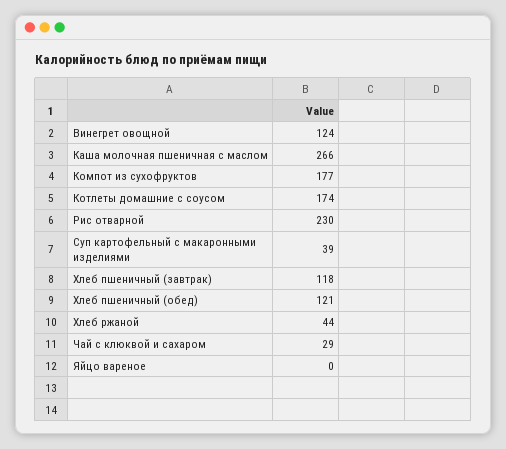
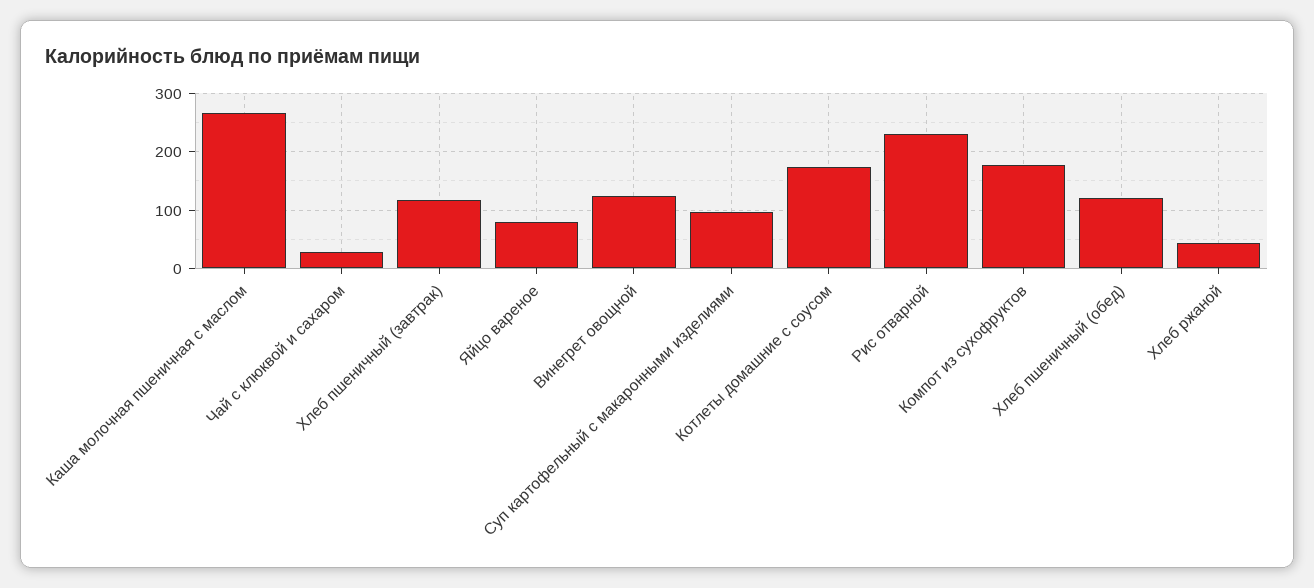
  {
    "Винегрет овощной": 124,
    "Каша молочная пшеничная с маслом": 266,
    "Компот из сухофруктов": 177,
    "Котлеты домашние с соусом": 174,
    "Рис отварной": 230,
-   "Суп картофельный с макаронными изделиями": 39,
+   "Суп картофельный с макаронными изделиями": 100,
    "Хлеб пшеничный (завтрак)": 118,
    "Хлеб пшеничный (обед)": 121,
    "Хлеб ржаной": 44,
    "Чай с клюквой и сахаром": 29,
-   "Яйцо вареное": 0
+   "Яйцо вареное": 80
  }

